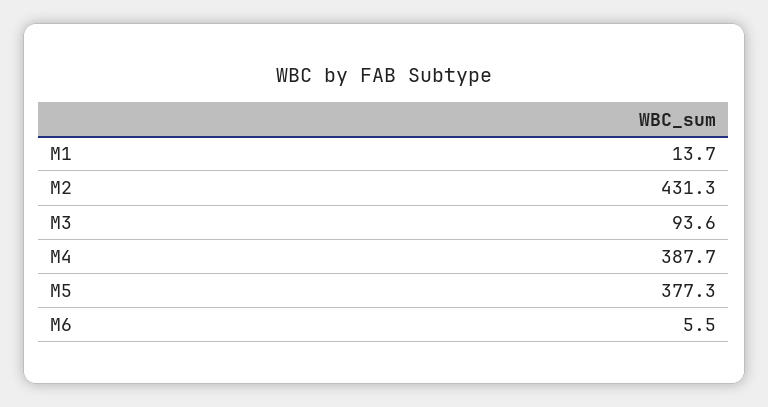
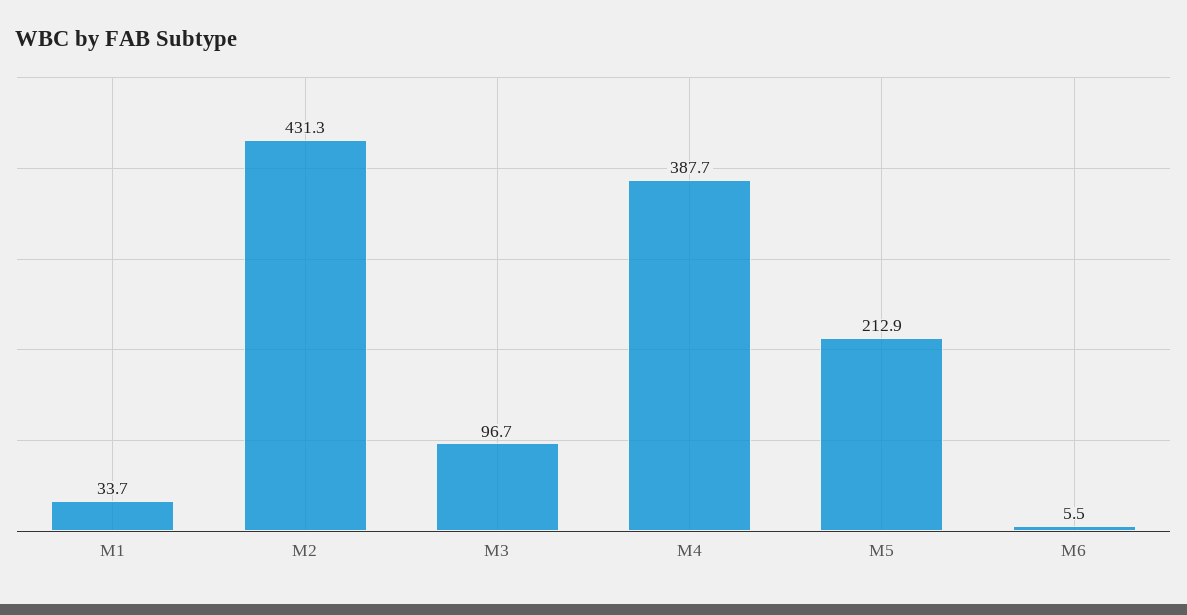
  {
-   "M1": 13.7,
+   "M1": 33.7,
    "M2": 431.3,
-   "M3": 93.6,
+   "M3": 96.7,
    "M4": 387.7,
-   "M5": 377.3,
+   "M5": 212.9,
    "M6": 5.5
  }

